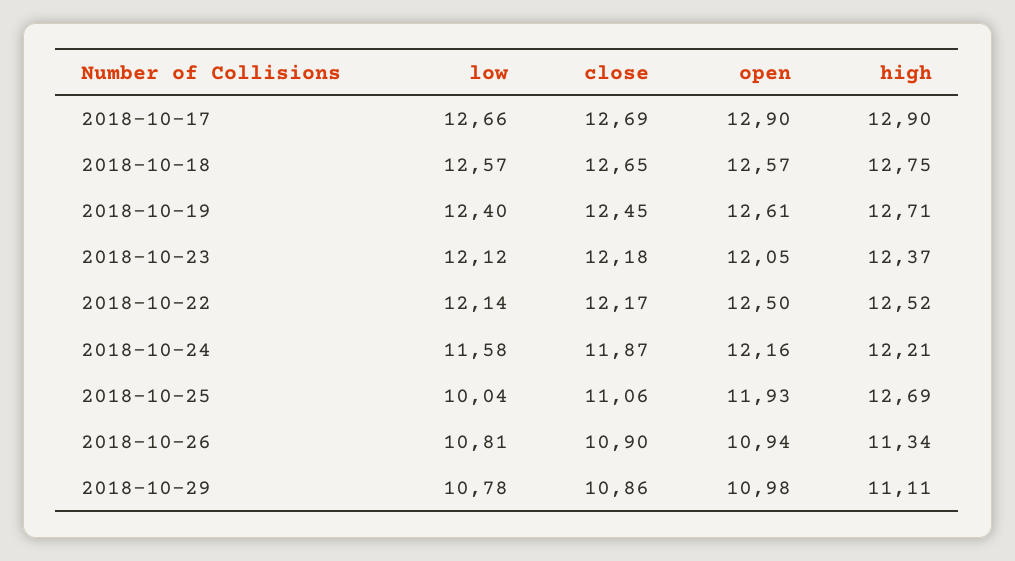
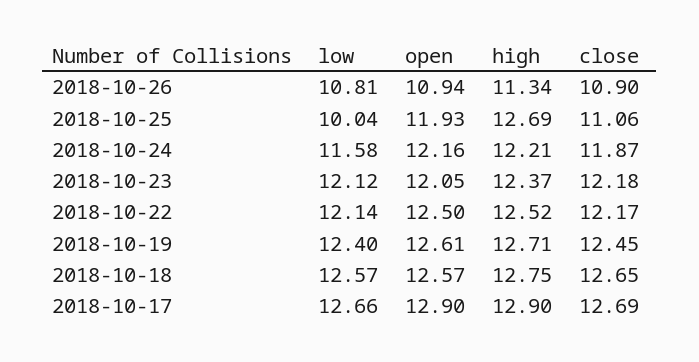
  {
    "low": {
      "2018-10-17": 12.66,
      "2018-10-18": 12.57,
      "2018-10-19": 12.4,
      "2018-10-23": 12.12,
      "2018-10-22": 12.14,
      "2018-10-24": 11.58,
      "2018-10-25": 10.04,
-     "2018-10-26": 10.81,
+     "2018-10-26": 10.81
-     "2018-10-29": 10.78
    },
    "close": {
      "2018-10-17": 12.69,
      "2018-10-18": 12.65,
      "2018-10-19": 12.45,
      "2018-10-23": 12.18,
      "2018-10-22": 12.17,
      "2018-10-24": 11.87,
      "2018-10-25": 11.06,
-     "2018-10-26": 10.9,
+     "2018-10-26": 10.9
-     "2018-10-29": 10.86
    },
    "open": {
      "2018-10-17": 12.9,
      "2018-10-18": 12.57,
      "2018-10-19": 12.61,
      "2018-10-23": 12.05,
      "2018-10-22": 12.5,
      "2018-10-24": 12.16,
      "2018-10-25": 11.93,
-     "2018-10-26": 10.94,
+     "2018-10-26": 10.94
-     "2018-10-29": 10.98
    },
    "high": {
      "2018-10-17": 12.9,
      "2018-10-18": 12.75,
      "2018-10-19": 12.71,
      "2018-10-23": 12.37,
      "2018-10-22": 12.52,
      "2018-10-24": 12.21,
      "2018-10-25": 12.69,
-     "2018-10-26": 11.34,
+     "2018-10-26": 11.34
-     "2018-10-29": 11.11
    }
  }

